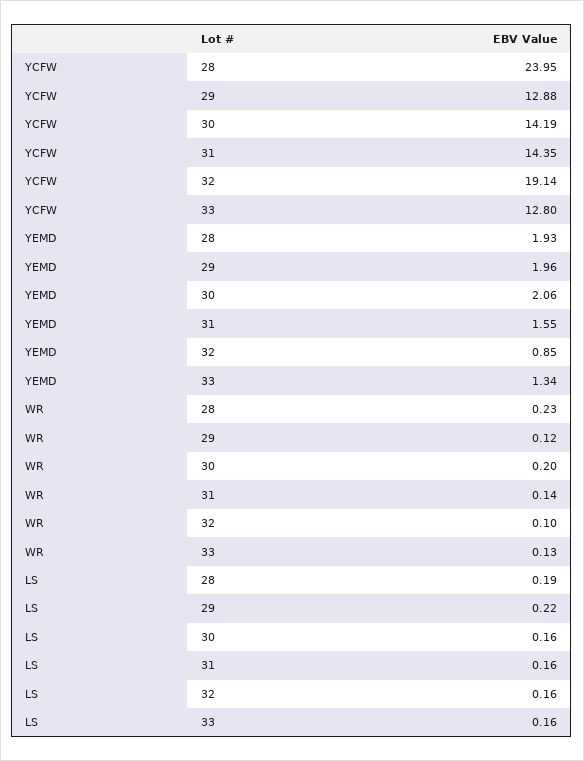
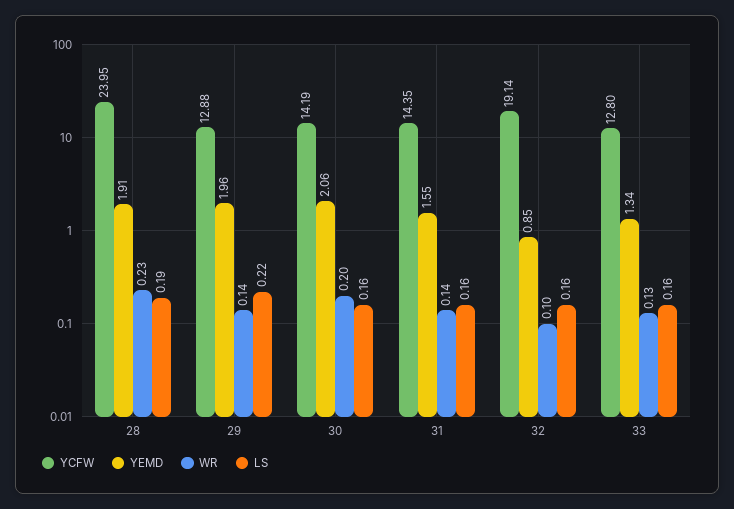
  {
    "YCFW": {
      "28": 23.95,
      "29": 12.88,
      "30": 14.19,
      "31": 14.35,
      "32": 19.14,
      "33": 12.8
    },
    "YEMD": {
-     "28": 1.93,
+     "28": 1.91,
      "29": 1.96,
      "30": 2.06,
      "31": 1.55,
      "32": 0.85,
      "33": 1.34
    },
    "WR": {
      "28": 0.23,
-     "29": 0.12,
+     "29": 0.14,
      "30": 0.2,
      "31": 0.14,
      "32": 0.1,
      "33": 0.13
    },
    "LS": {
      "28": 0.19,
      "29": 0.22,
      "30": 0.16,
      "31": 0.16,
      "32": 0.16,
      "33": 0.16
    }
  }

